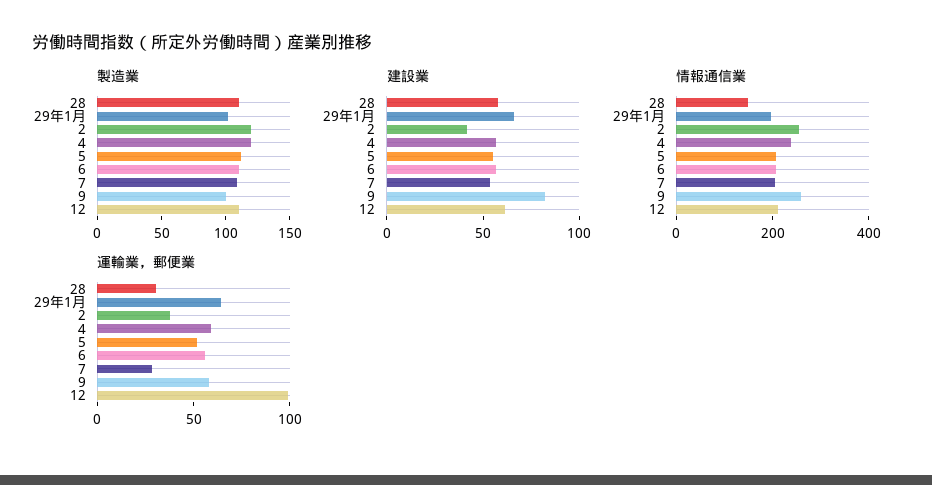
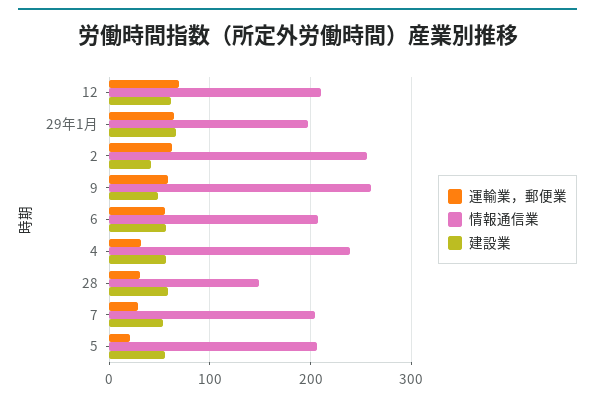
  {
-   "製造業": {
-     "28": 110,
-     "29年1月": 100,
-     "2": 120,
-     "4": 120,
-     "5": 110,
-     "6": 110,
-     "7": 110,
-     "9": 100,
-     "12": 110
-   },
    "建設業": {
      "28": 60,
      "29年1月": 70,
      "2": 40,
      "4": 60,
      "5": 60,
      "6": 60,
      "7": 50,
-     "9": 80,
+     "9": 50,
      "12": 60
    },
    "情報通信業": {
      "28": 150,
      "29年1月": 200,
      "2": 260,
      "4": 240,
      "5": 210,
      "6": 210,
      "7": 200,
      "9": 260,
      "12": 210
    },
    "運輸業，郵便業": {
      "28": 30,
      "29年1月": 60,
-     "2": 40,
+     "2": 60,
-     "4": 60,
+     "4": 30,
-     "5": 50,
+     "5": 20,
      "6": 60,
      "7": 30,
      "9": 60,
-     "12": 100
+     "12": 70
    }
  }

